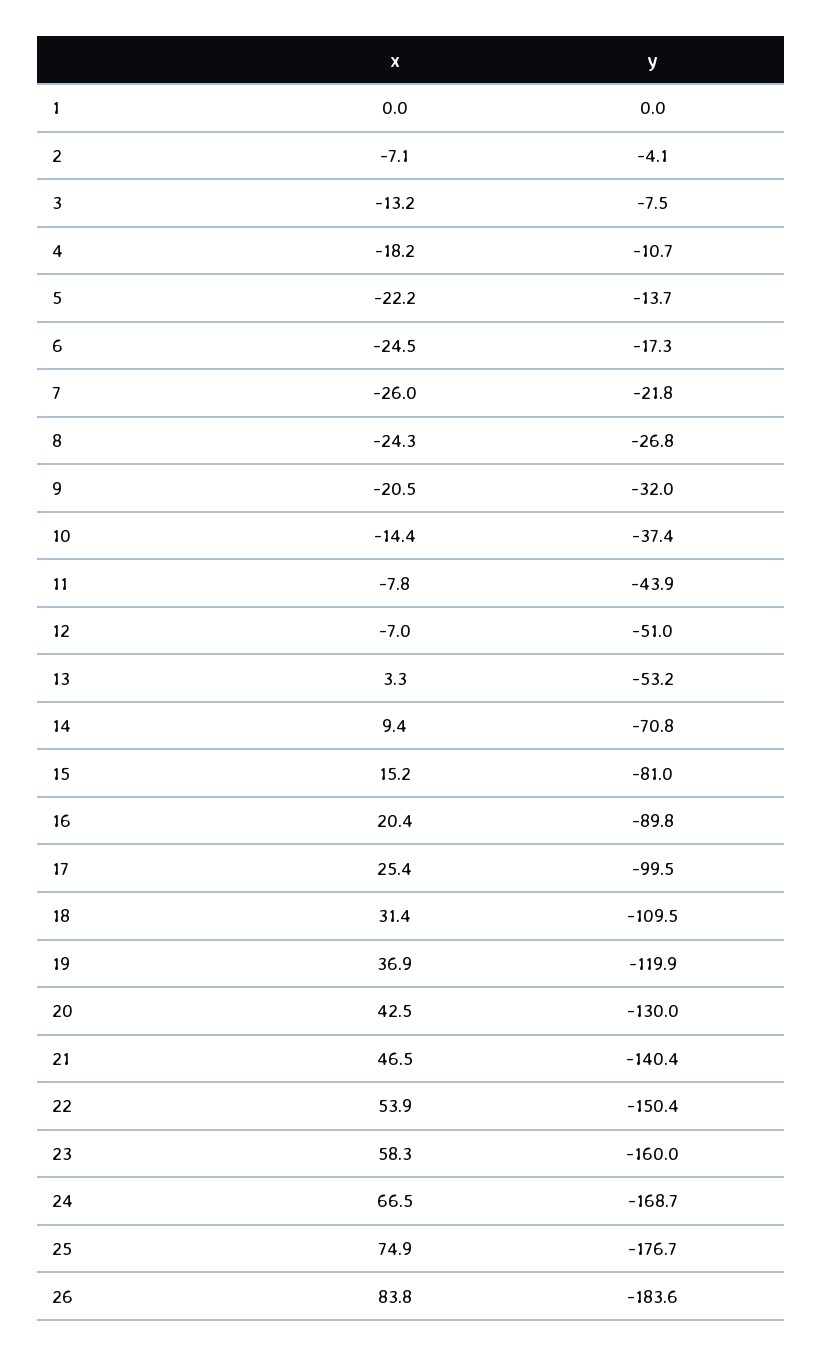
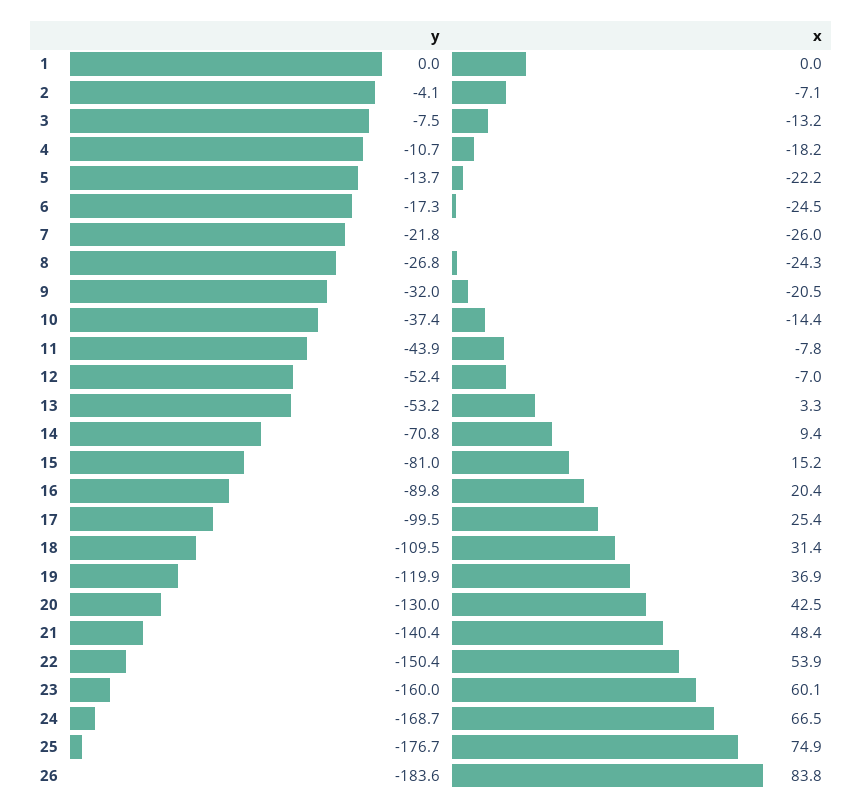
  {
    "x": {
      "1": 0,
      "2": -7.1,
      "3": -13.2,
      "4": -18.2,
      "5": -22.2,
      "6": -24.5,
      "7": -26,
      "8": -24.3,
      "9": -20.5,
      "10": -14.4,
      "11": -7.8,
      "12": -7,
      "13": 3.3,
      "14": 9.4,
      "15": 15.2,
      "16": 20.4,
      "17": 25.4,
      "18": 31.4,
      "19": 36.9,
      "20": 42.5,
-     "21": 46.5,
+     "21": 48.4,
      "22": 53.9,
-     "23": 58.3,
+     "23": 60.1,
      "24": 66.5,
      "25": 74.9,
      "26": 83.8
    },
    "y": {
      "1": 0,
      "2": -4.1,
      "3": -7.5,
      "4": -10.7,
      "5": -13.7,
      "6": -17.3,
      "7": -21.8,
      "8": -26.8,
      "9": -32,
      "10": -37.4,
      "11": -43.9,
-     "12": -51,
+     "12": -52.4,
      "13": -53.2,
      "14": -70.8,
      "15": -81,
      "16": -89.8,
      "17": -99.5,
      "18": -109.5,
      "19": -119.9,
      "20": -130,
      "21": -140.4,
      "22": -150.4,
      "23": -160,
      "24": -168.7,
      "25": -176.7,
      "26": -183.6
    }
  }

